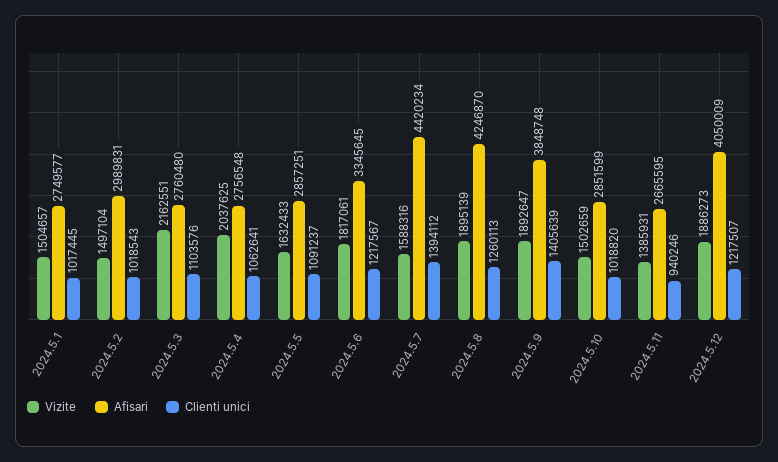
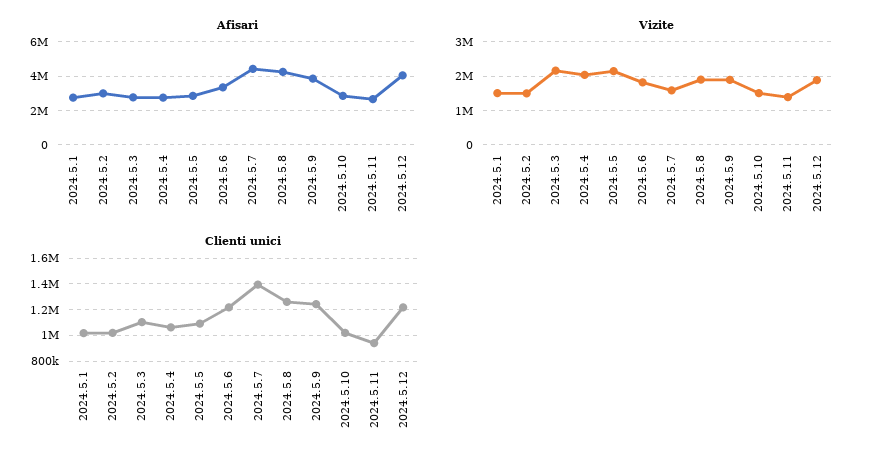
  {
    "Vizite": {
      "2024.5.1": 1504657,
      "2024.5.2": 1497104,
      "2024.5.3": 2162551,
      "2024.5.4": 2037625,
-     "2024.5.5": 1632433,
+     "2024.5.5": 2200000,
      "2024.5.6": 1817061,
      "2024.5.7": 1588316,
      "2024.5.8": 1895139,
      "2024.5.9": 1892647,
      "2024.5.10": 1502659,
      "2024.5.11": 1385931,
      "2024.5.12": 1886273
    },
    "Afisari": {
      "2024.5.1": 2749577,
      "2024.5.2": 2989831,
      "2024.5.3": 2760480,
      "2024.5.4": 2756548,
      "2024.5.5": 2857251,
      "2024.5.6": 3345645,
      "2024.5.7": 4420234,
      "2024.5.8": 4246870,
      "2024.5.9": 3848748,
      "2024.5.10": 2851599,
      "2024.5.11": 2665595,
      "2024.5.12": 4050009
    },
    "Clienti unici": {
      "2024.5.1": 1017445,
      "2024.5.2": 1018543,
      "2024.5.3": 1103576,
      "2024.5.4": 1062641,
      "2024.5.5": 1091237,
      "2024.5.6": 1217567,
      "2024.5.7": 1394112,
      "2024.5.8": 1260113,
-     "2024.5.9": 1405639,
+     "2024.5.9": 1250000,
      "2024.5.10": 1018820,
      "2024.5.11": 940246,
      "2024.5.12": 1217507
    }
  }

